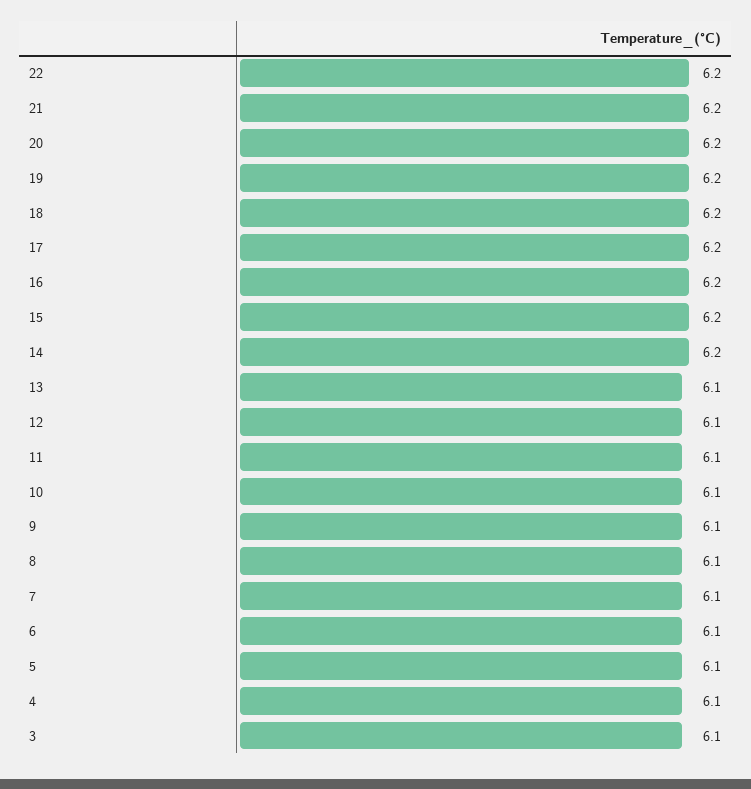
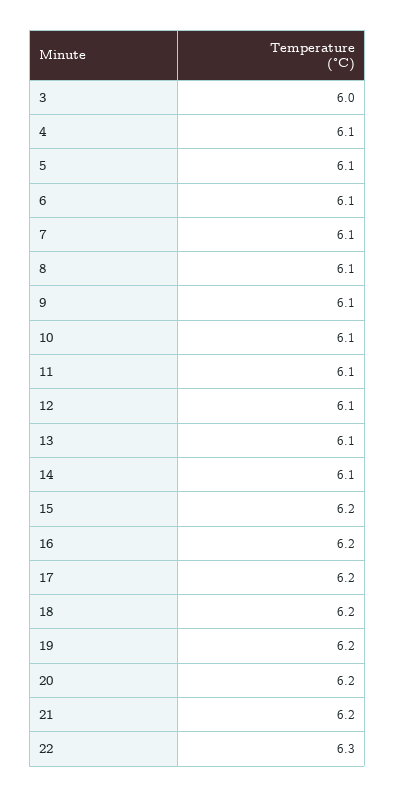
  {
-   "22": 6.2,
+   "22": 6.3,
    "21": 6.2,
    "20": 6.2,
    "19": 6.2,
    "18": 6.2,
    "17": 6.2,
    "16": 6.2,
    "15": 6.2,
-   "14": 6.2,
+   "14": 6.1,
    "13": 6.1,
    "12": 6.1,
    "11": 6.1,
    "10": 6.1,
    "9": 6.1,
    "8": 6.1,
    "7": 6.1,
    "6": 6.1,
    "5": 6.1,
    "4": 6.1,
-   "3": 6.1
+   "3": 6
  }

